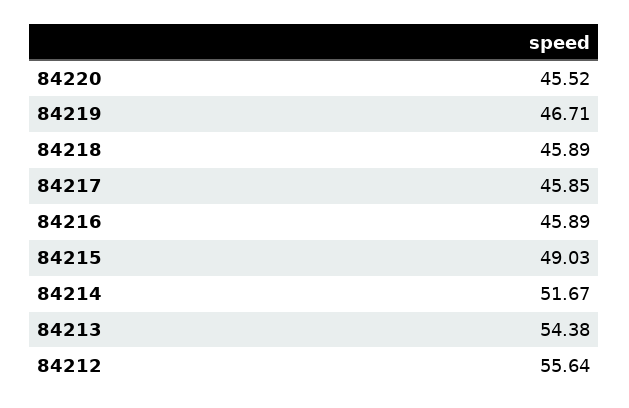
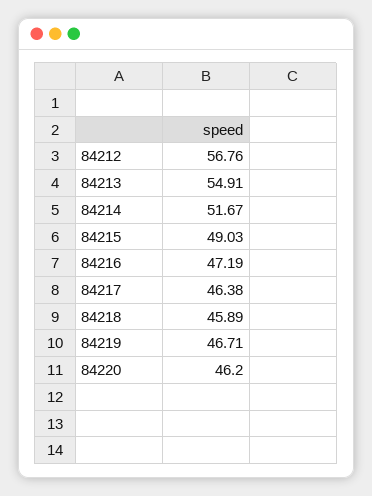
  {
-   "84220": 45.52,
+   "84220": 46.2,
    "84219": 46.71,
    "84218": 45.89,
-   "84217": 45.85,
+   "84217": 46.38,
-   "84216": 45.89,
+   "84216": 47.19,
    "84215": 49.03,
    "84214": 51.67,
-   "84213": 54.38,
+   "84213": 54.91,
-   "84212": 55.64
+   "84212": 56.76
  }

